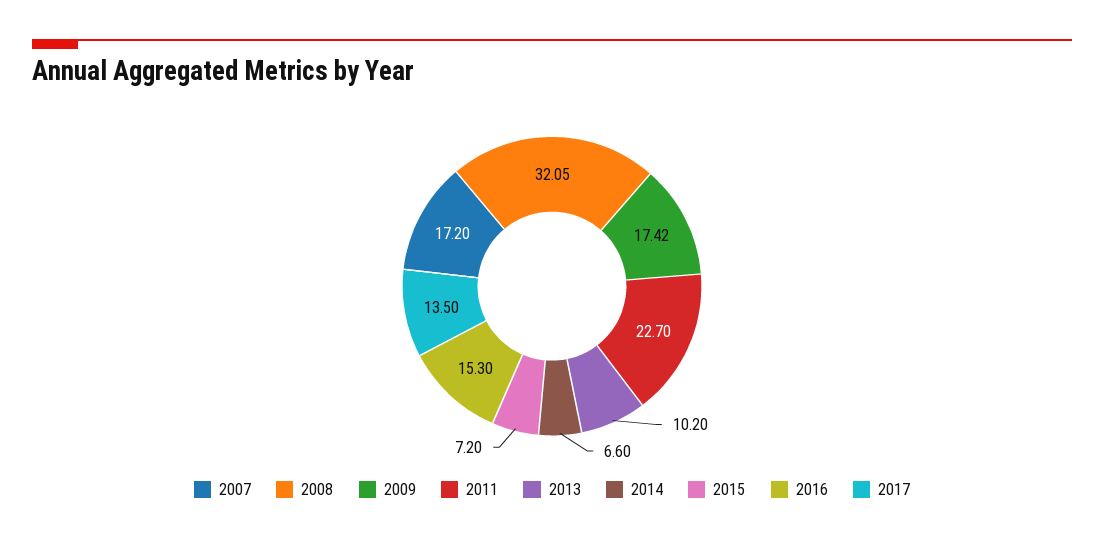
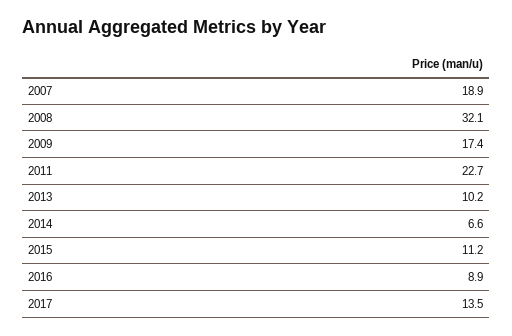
  {
-   "2007": 17.2,
+   "2007": 18.9,
    "2008": 32.05,
    "2009": 17.42,
    "2011": 22.7,
    "2013": 10.2,
    "2014": 6.6,
-   "2015": 7.2,
+   "2015": 11.2,
-   "2016": 15.3,
+   "2016": 8.9,
    "2017": 13.5
  }

